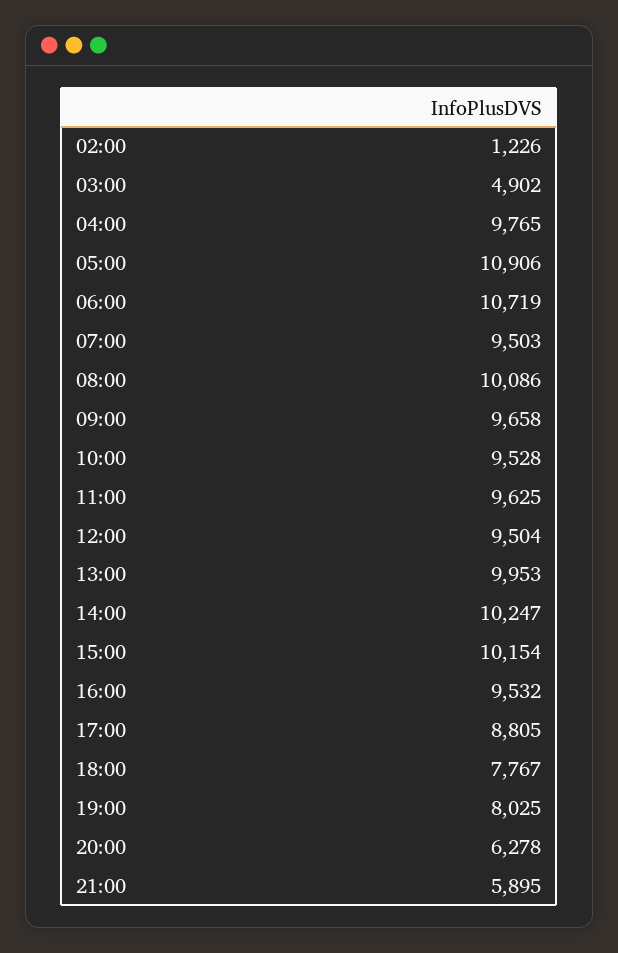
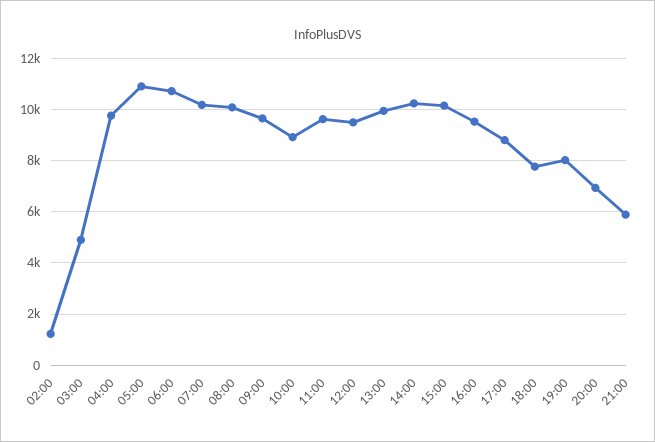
  {
    "02:00": 1226,
    "03:00": 4902,
    "04:00": 9765,
    "05:00": 10906,
    "06:00": 10719,
-   "07:00": 9503,
+   "07:00": 10250,
    "08:00": 10086,
    "09:00": 9658,
-   "10:00": 9528,
+   "10:00": 9000,
    "11:00": 9625,
    "12:00": 9504,
    "13:00": 9953,
    "14:00": 10247,
    "15:00": 10154,
    "16:00": 9532,
    "17:00": 8805,
    "18:00": 7767,
    "19:00": 8025,
-   "20:00": 6278,
+   "20:00": 7000,
    "21:00": 5895
  }

